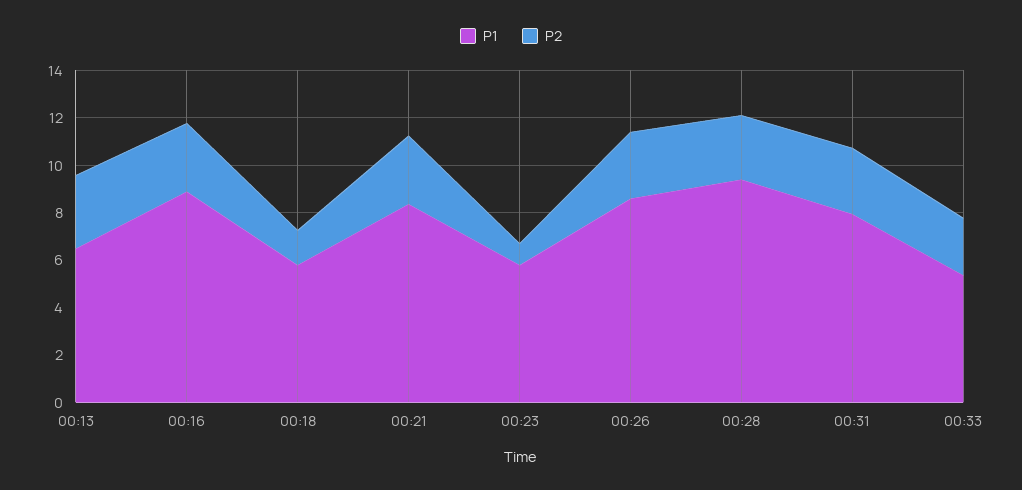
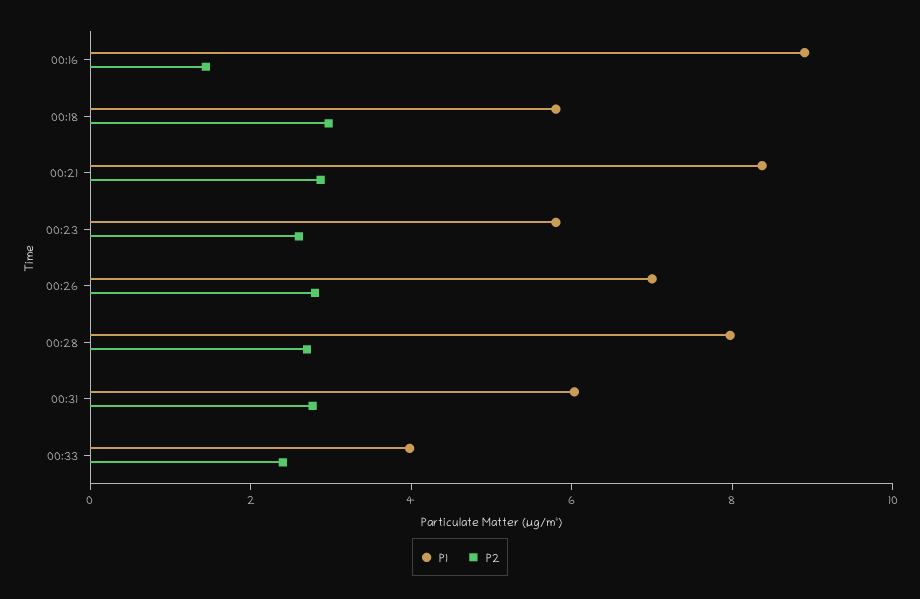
  {
    "P1": {
-     "00:13": 6.5,
      "00:16": 9,
      "00:18": 6,
      "00:21": 8.5,
      "00:23": 6,
-     "00:26": 8.5,
+     "00:26": 7,
-     "00:28": 9.5,
+     "00:28": 8,
-     "00:31": 8,
+     "00:31": 6,
-     "00:33": 5.5
+     "00:33": 4
    },
    "P2": {
-     "00:13": 3,
-     "00:16": 3,
+     "00:16": 1.5,
-     "00:18": 1.5,
+     "00:18": 3,
      "00:21": 3,
-     "00:23": 1,
+     "00:23": 2.5,
      "00:26": 3,
      "00:28": 2.5,
      "00:31": 3,
      "00:33": 2.5
    }
  }

